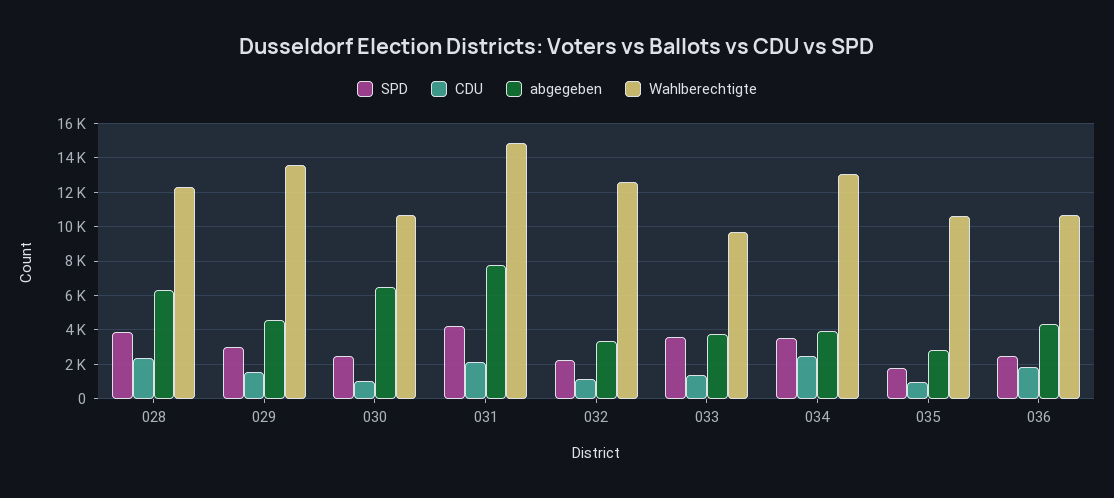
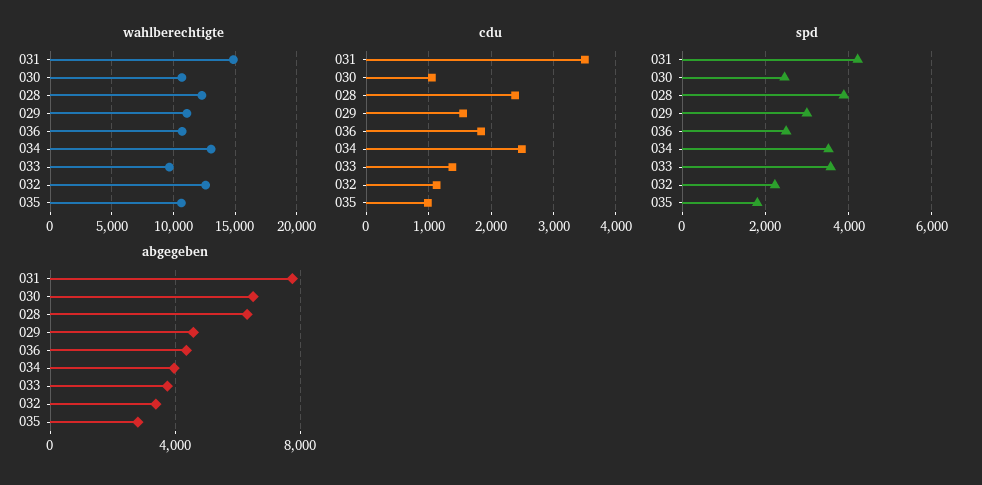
  {
    "SPD": {
      "028": 3800,
      "029": 3000,
      "030": 2400,
      "031": 4200,
      "032": 2200,
      "033": 3600,
      "034": 3600,
      "035": 1800,
      "036": 2400
    },
    "CDU": {
      "028": 2400,
      "029": 1600,
      "030": 1100,
-     "031": 2000,
+     "031": 3500,
      "032": 1100,
      "033": 1400,
      "034": 2500,
      "035": 1000,
      "036": 1800
    },
    "abgegeben": {
      "028": 6500,
      "029": 4500,
      "030": 6500,
      "031": 8000,
      "032": 3500,
      "033": 4000,
      "034": 4000,
      "035": 3000,
      "036": 4500
    },
    "Wahlberechtigte": {
      "028": 12500,
-     "029": 13500,
+     "029": 11000,
      "030": 10500,
      "031": 15000,
      "032": 12500,
      "033": 9500,
      "034": 13000,
      "035": 10500,
      "036": 10500
    }
  }

